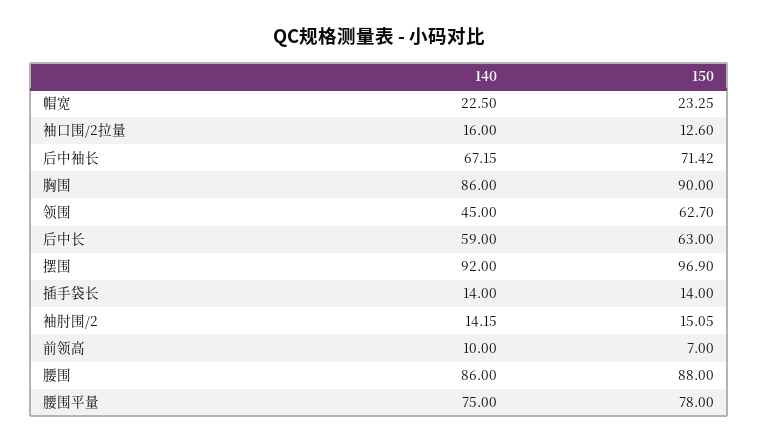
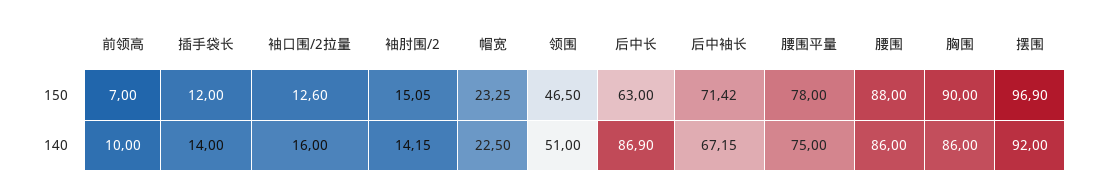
  {
    "140": {
      "帽宽": 22.5,
      "袖口围/2拉量": 16,
      "后中袖长": 67.15,
      "胸围": 86,
-     "领围": 45,
+     "领围": 51,
-     "后中长": 59,
+     "后中长": 86.9,
      "摆围": 92,
      "插手袋长": 14,
      "袖肘围/2": 14.15,
      "前领高": 10,
      "腰围": 86,
      "腰围平量": 75
    },
    "150": {
      "帽宽": 23.25,
      "袖口围/2拉量": 12.6,
      "后中袖长": 71.42,
      "胸围": 90,
-     "领围": 62.7,
+     "领围": 46.5,
      "后中长": 63,
      "摆围": 96.9,
-     "插手袋长": 14,
+     "插手袋长": 12,
      "袖肘围/2": 15.05,
      "前领高": 7,
      "腰围": 88,
      "腰围平量": 78
    }
  }

